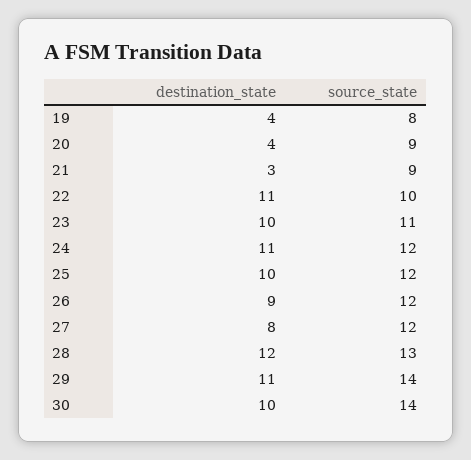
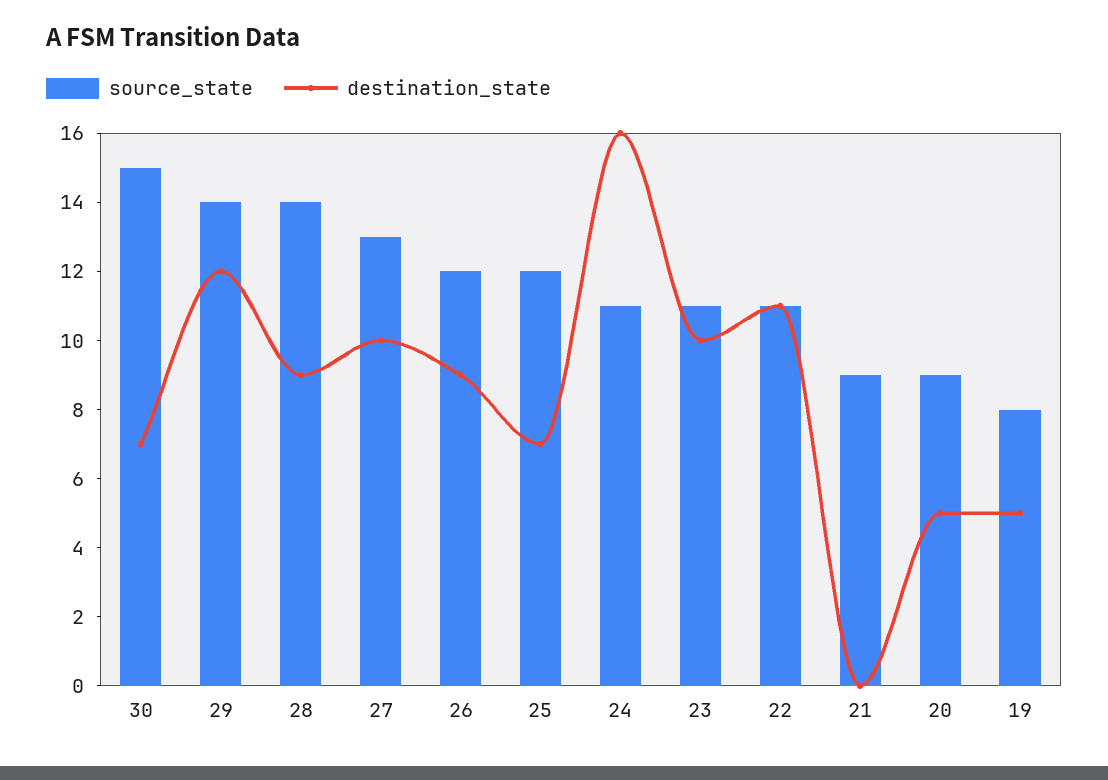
  {
    "destination_state": {
-     "19": 4,
+     "19": 5,
-     "20": 4,
+     "20": 5,
-     "21": 3,
+     "21": 0,
      "22": 11,
      "23": 10,
-     "24": 11,
+     "24": 16,
-     "25": 10,
+     "25": 7,
      "26": 9,
-     "27": 8,
+     "27": 10,
-     "28": 12,
+     "28": 9,
-     "29": 11,
+     "29": 12,
-     "30": 10
+     "30": 7
    },
    "source_state": {
      "19": 8,
      "20": 9,
      "21": 9,
-     "22": 10,
+     "22": 11,
      "23": 11,
-     "24": 12,
+     "24": 11,
      "25": 12,
      "26": 12,
-     "27": 12,
+     "27": 13,
-     "28": 13,
+     "28": 14,
      "29": 14,
-     "30": 14
+     "30": 15
    }
  }

